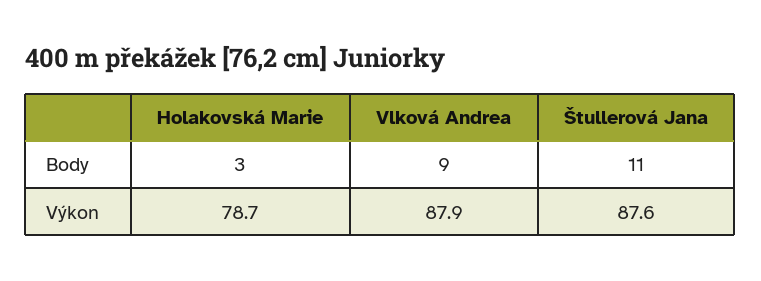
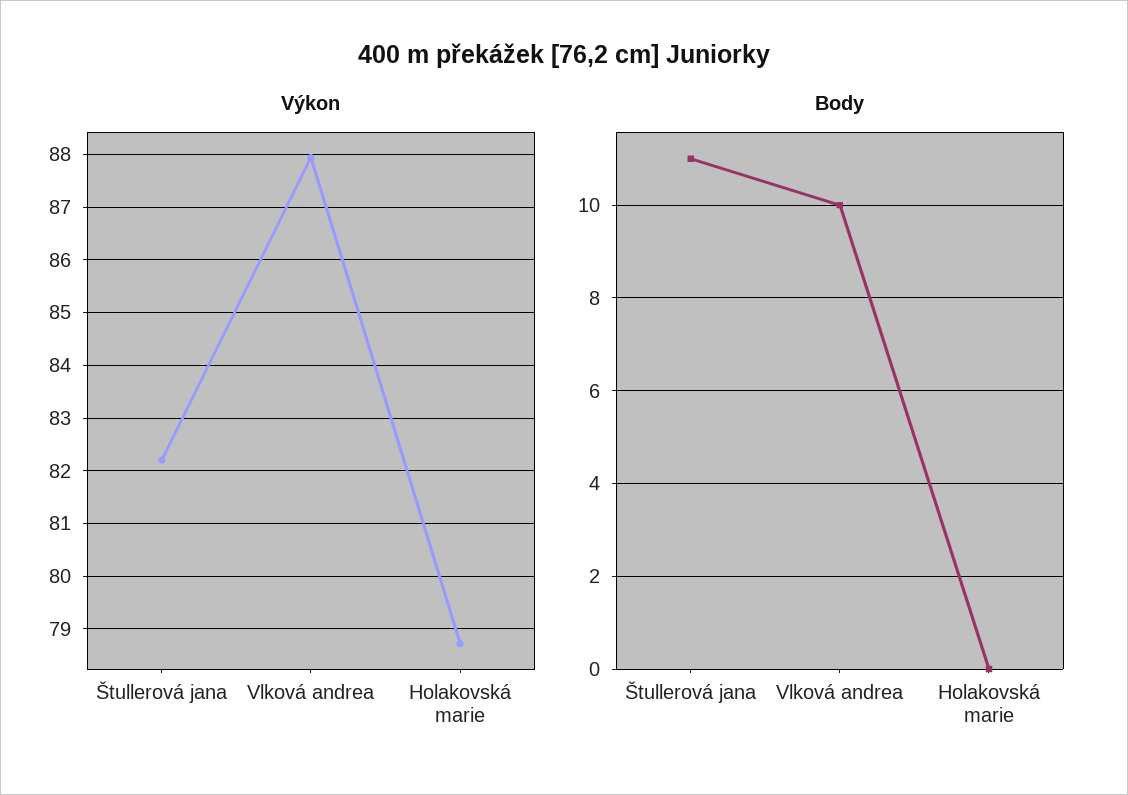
  {
    "Body": {
-     "Holakovská Marie": 3,
+     "Holakovská Marie": 0,
-     "Vlková Andrea": 9,
+     "Vlková Andrea": 10,
      "Štullerová Jana": 11
    },
    "Výkon": {
      "Holakovská Marie": 78.7,
      "Vlková Andrea": 87.9,
-     "Štullerová Jana": 87.6
+     "Štullerová Jana": 82.2
    }
  }

